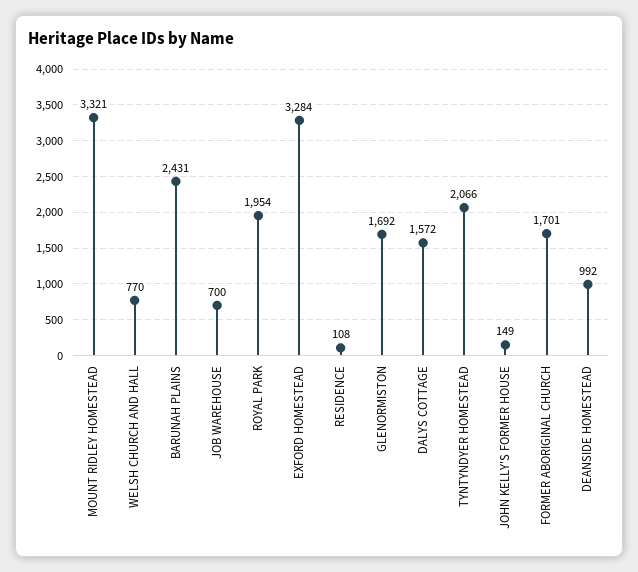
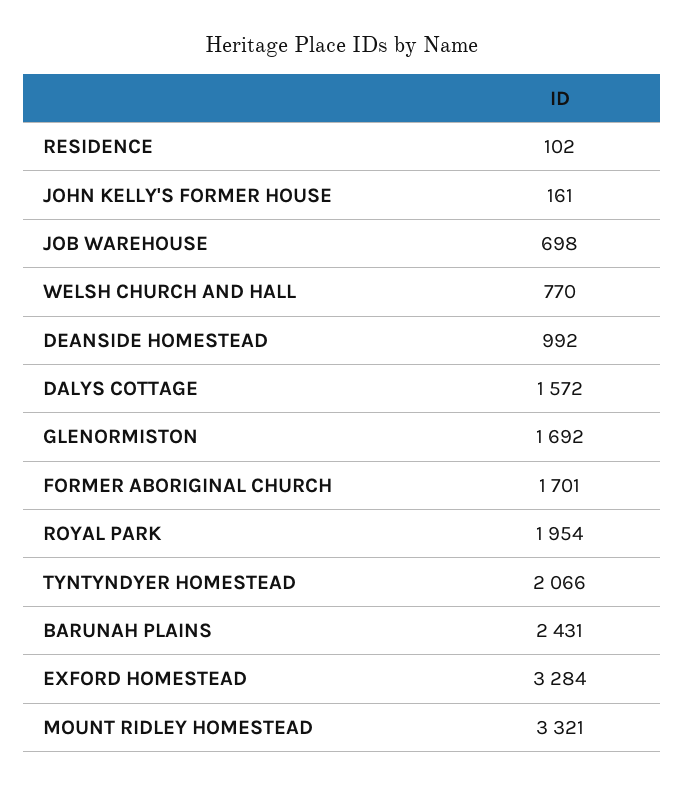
  {
    "MOUNT RIDLEY HOMESTEAD": 3321,
    "WELSH CHURCH AND HALL": 770,
    "BARUNAH PLAINS": 2431,
-   "JOB WAREHOUSE": 700,
+   "JOB WAREHOUSE": 698,
    "ROYAL PARK": 1954,
    "EXFORD HOMESTEAD": 3284,
-   "RESIDENCE": 108,
+   "RESIDENCE": 102,
    "GLENORMISTON": 1692,
    "DALYS COTTAGE": 1572,
    "TYNTYNDYER HOMESTEAD": 2066,
-   "JOHN KELLY'S FORMER HOUSE": 149,
+   "JOHN KELLY'S FORMER HOUSE": 161,
    "FORMER ABORIGINAL CHURCH": 1701,
    "DEANSIDE HOMESTEAD": 992
  }

